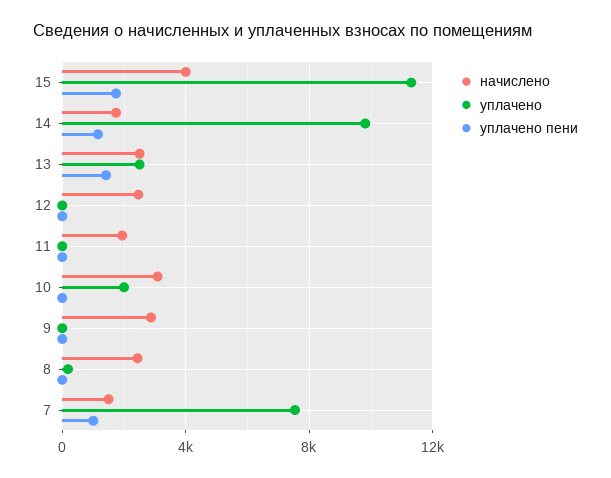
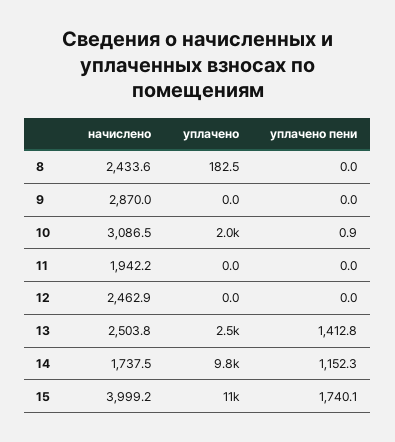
  {
    "начислено": {
      "15": 3999.2,
      "14": 1737.5,
      "13": 2503.8,
      "12": 2462.9,
      "11": 1942.2,
      "10": 3086.5,
      "9": 2870,
-     "8": 2433.6,
+     "8": 2433.6
-     "7": 1500
    },
    "уплачено": {
      "15": 11000,
      "14": 9800,
      "13": 2500,
      "12": 0,
      "11": 0,
      "10": 2000,
      "9": 0,
-     "8": 182.5,
+     "8": 182.5
-     "7": 7500
    },
    "уплачено пени": {
      "15": 1740.1,
      "14": 1152.3,
      "13": 1412.8,
      "12": 0,
      "11": 0,
      "10": 0.9,
      "9": 0,
-     "8": 0,
+     "8": 0
-     "7": 1000
    }
  }

